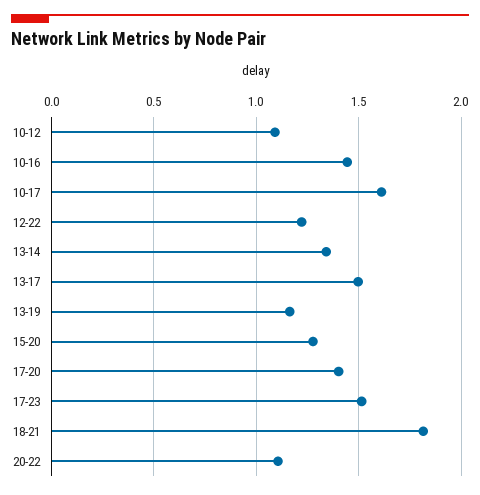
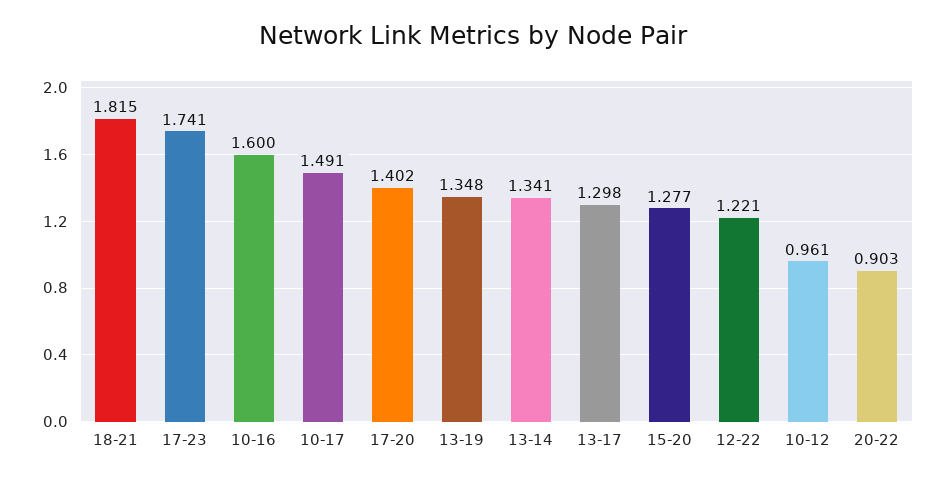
  {
-   "10-12": 1.1,
+   "10-12": 0.961,
-   "10-16": 1.45,
+   "10-16": 1.6,
-   "10-17": 1.6,
+   "10-17": 1.491,
    "12-22": 1.221,
    "13-14": 1.341,
-   "13-17": 1.5,
+   "13-17": 1.298,
-   "13-19": 1.15,
+   "13-19": 1.348,
    "15-20": 1.277,
    "17-20": 1.402,
-   "17-23": 1.5,
+   "17-23": 1.741,
    "18-21": 1.815,
-   "20-22": 1.1
+   "20-22": 0.903
  }

